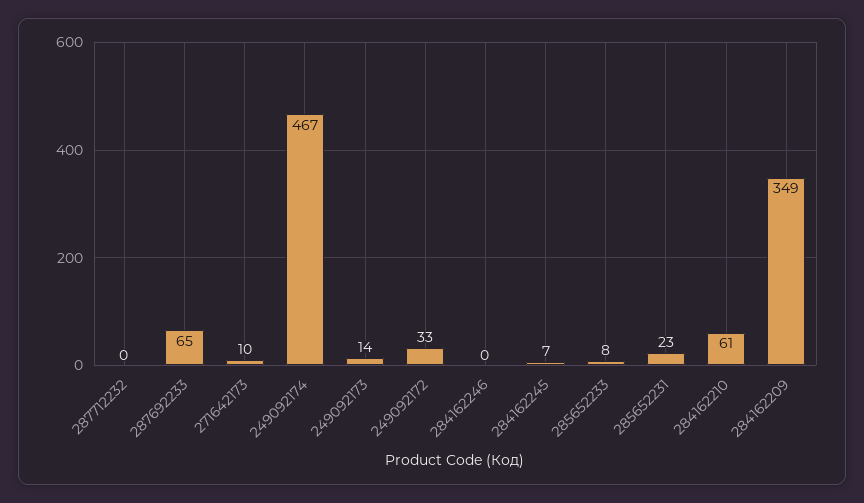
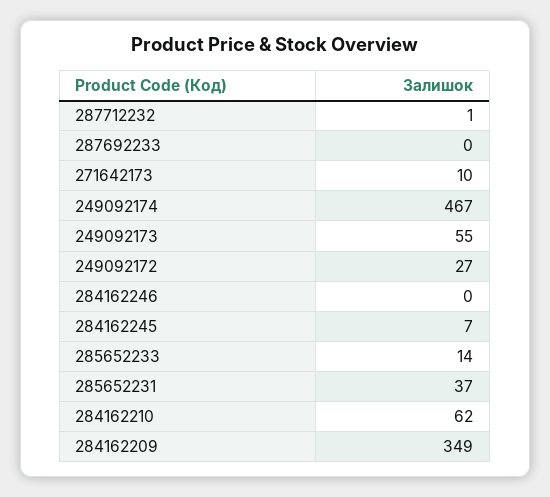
  {
-   "287712232": 0,
+   "287712232": 1,
-   "287692233": 65,
+   "287692233": 0,
    "271642173": 10,
    "249092174": 467,
-   "249092173": 14,
+   "249092173": 55,
-   "249092172": 33,
+   "249092172": 27,
    "284162246": 0,
    "284162245": 7,
-   "285652233": 8,
+   "285652233": 14,
-   "285652231": 23,
+   "285652231": 37,
-   "284162210": 61,
+   "284162210": 62,
    "284162209": 349
  }

